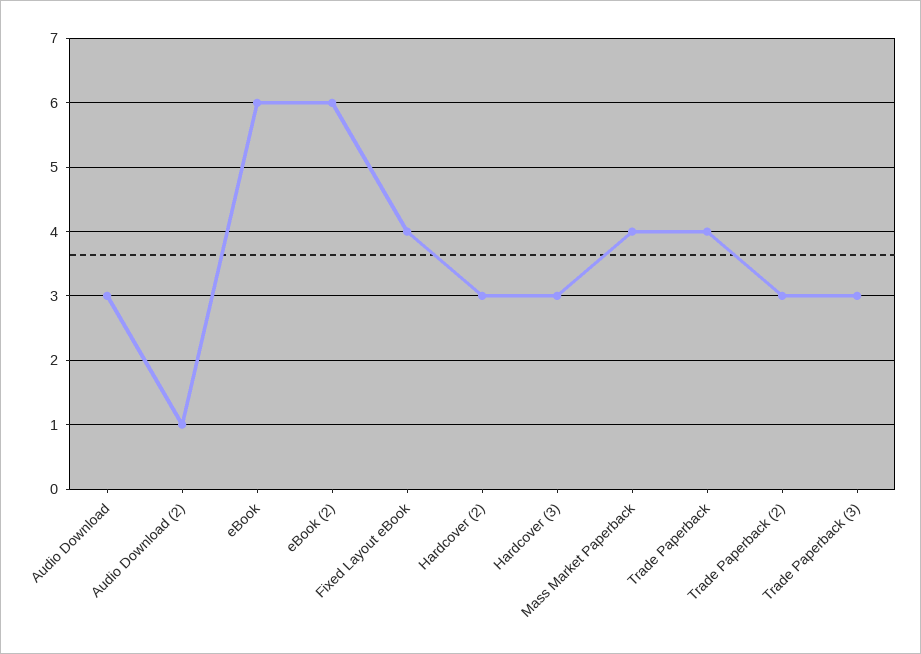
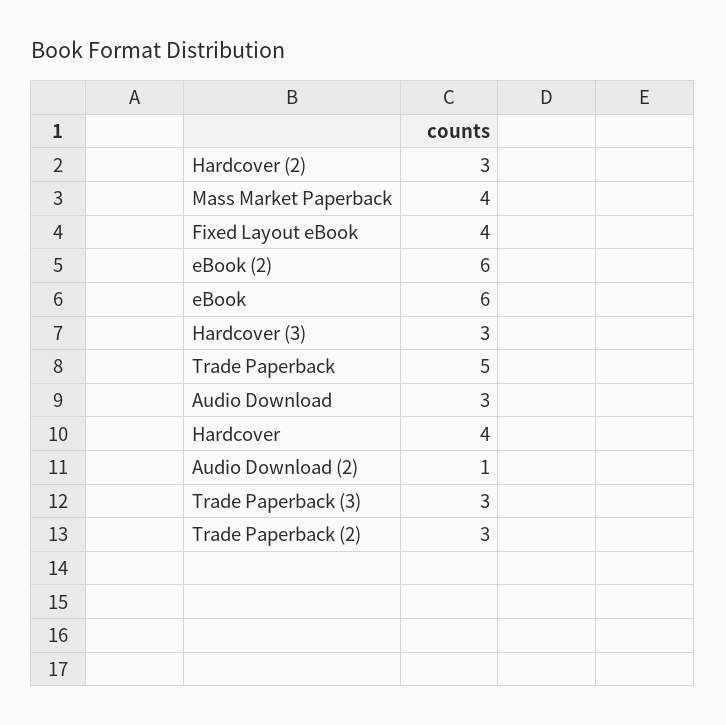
  {
    "Audio Download": 3,
    "Audio Download (2)": 1,
    "eBook": 6,
    "eBook (2)": 6,
    "Fixed Layout eBook": 4,
    "Hardcover (2)": 3,
    "Hardcover (3)": 3,
    "Mass Market Paperback": 4,
-   "Trade Paperback": 4,
+   "Trade Paperback": 5,
    "Trade Paperback (2)": 3,
-   "Trade Paperback (3)": 3
+   "Trade Paperback (3)": 3,
+   "Hardcover": 4
  }

